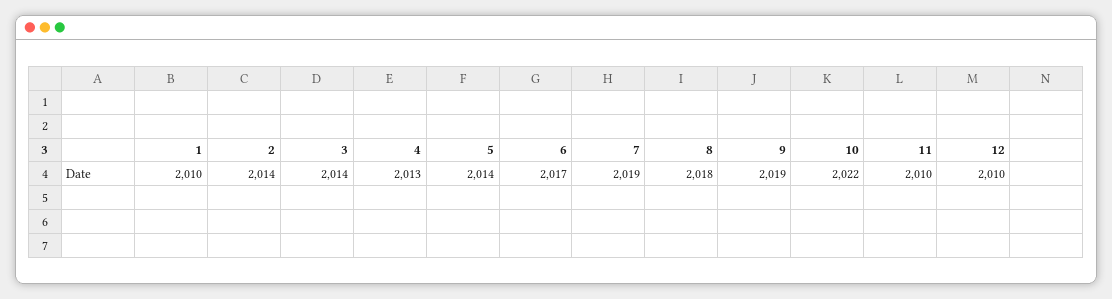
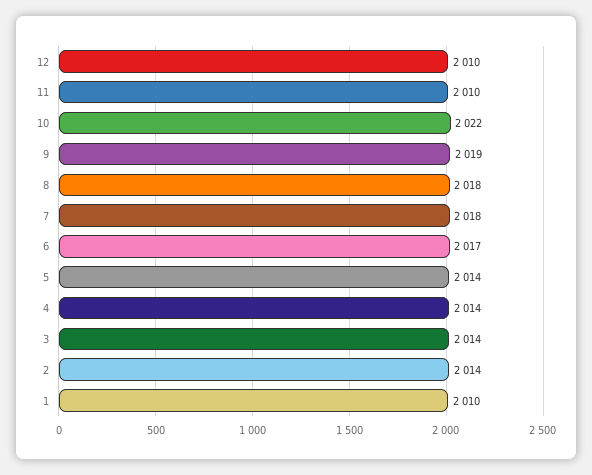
  {
    "1": 2010,
    "2": 2014,
    "3": 2014,
-   "4": 2013,
+   "4": 2014,
    "5": 2014,
    "6": 2017,
-   "7": 2019,
+   "7": 2018,
    "8": 2018,
    "9": 2019,
    "10": 2022,
    "11": 2010,
    "12": 2010
  }

